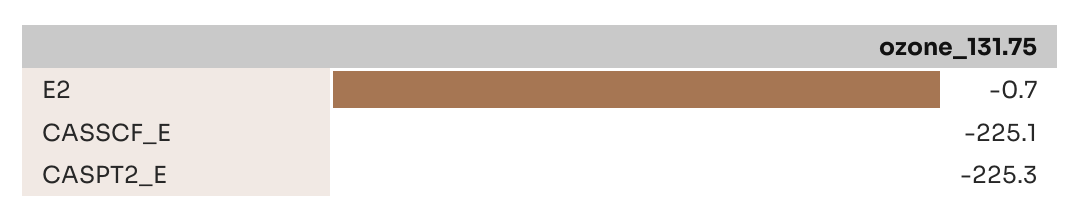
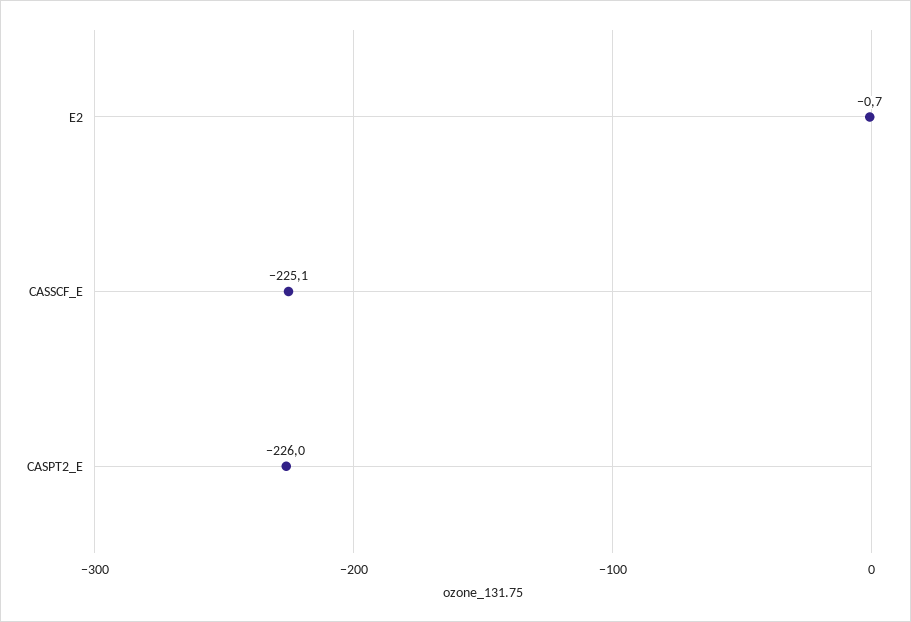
  {
    "E2": -0.7,
    "CASSCF_E": -225.1,
-   "CASPT2_E": -225.3
+   "CASPT2_E": -226
  }

